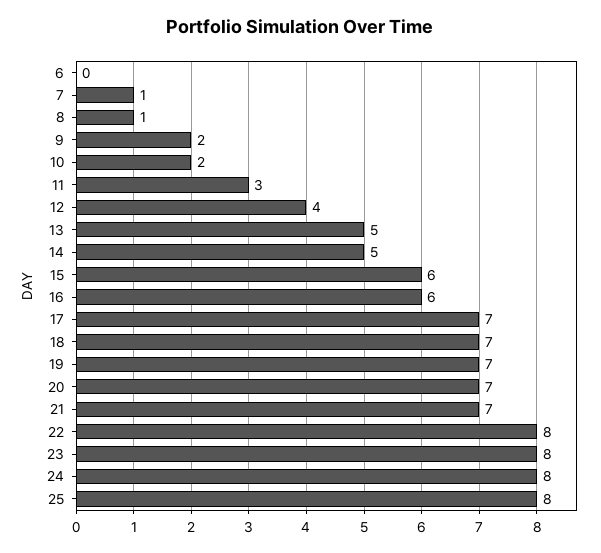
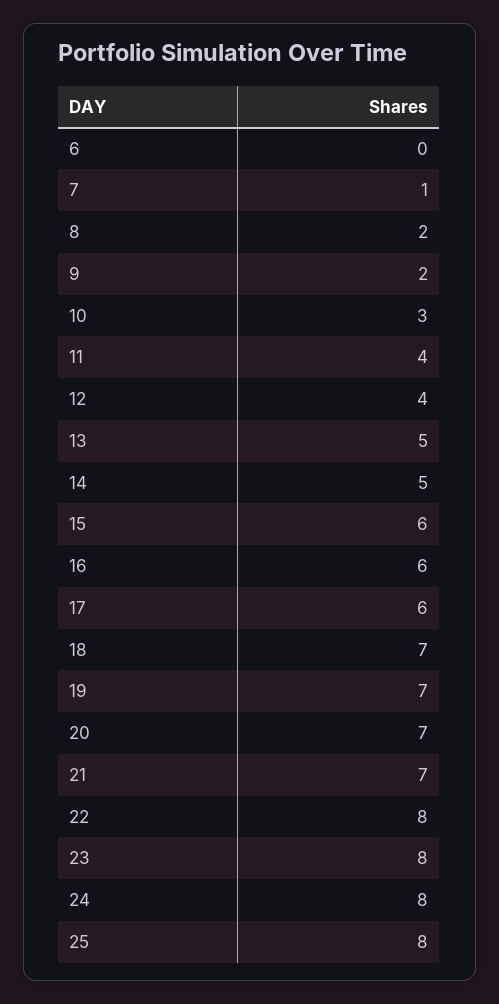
  {
    "6": 0,
    "7": 1,
-   "8": 1,
+   "8": 2,
    "9": 2,
-   "10": 2,
+   "10": 3,
-   "11": 3,
+   "11": 4,
    "12": 4,
    "13": 5,
    "14": 5,
    "15": 6,
    "16": 6,
-   "17": 7,
+   "17": 6,
    "18": 7,
    "19": 7,
    "20": 7,
    "21": 7,
    "22": 8,
    "23": 8,
    "24": 8,
    "25": 8
  }

